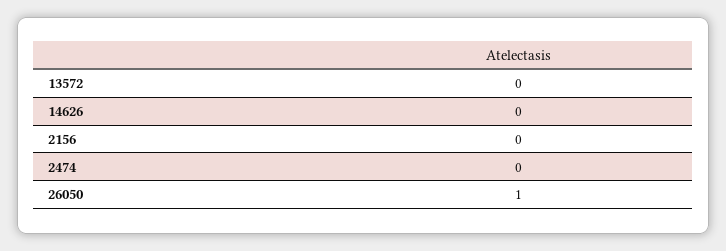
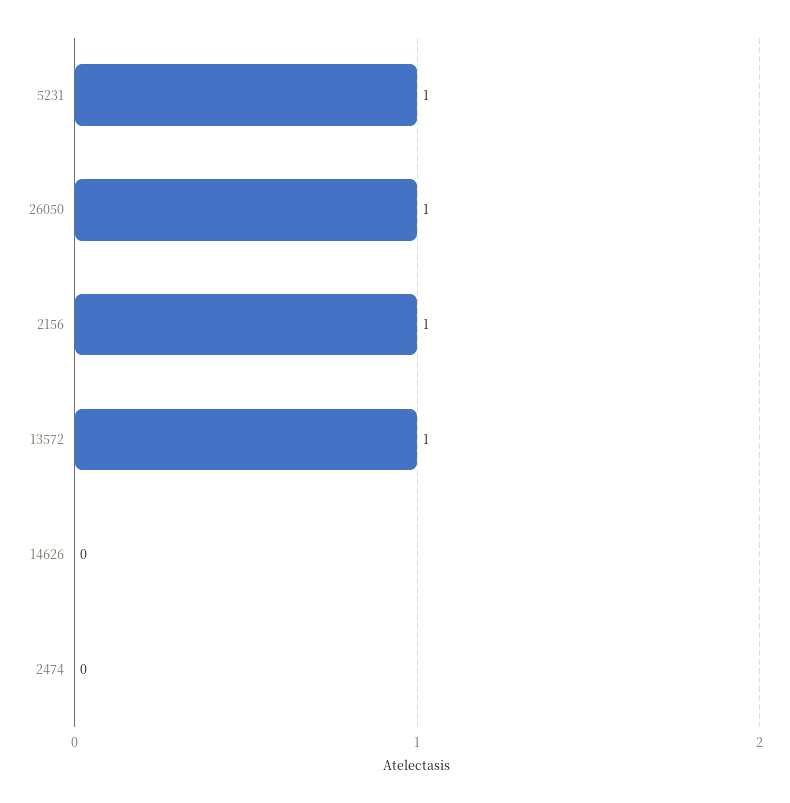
  {
-   "13572": 0,
+   "13572": 1,
    "14626": 0,
-   "2156": 0,
+   "2156": 1,
    "2474": 0,
-   "26050": 1
+   "26050": 1,
+   "5231": 1
  }

